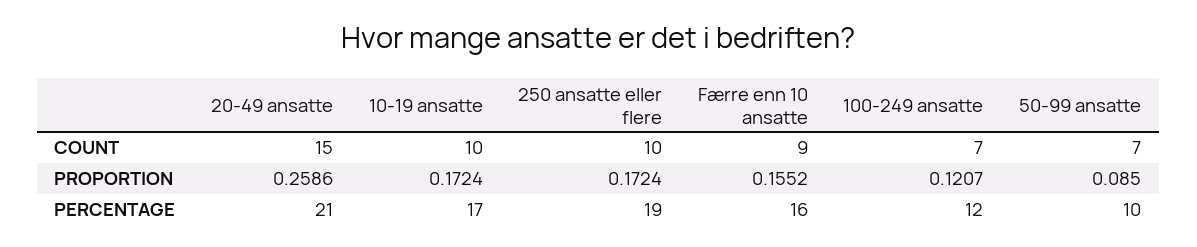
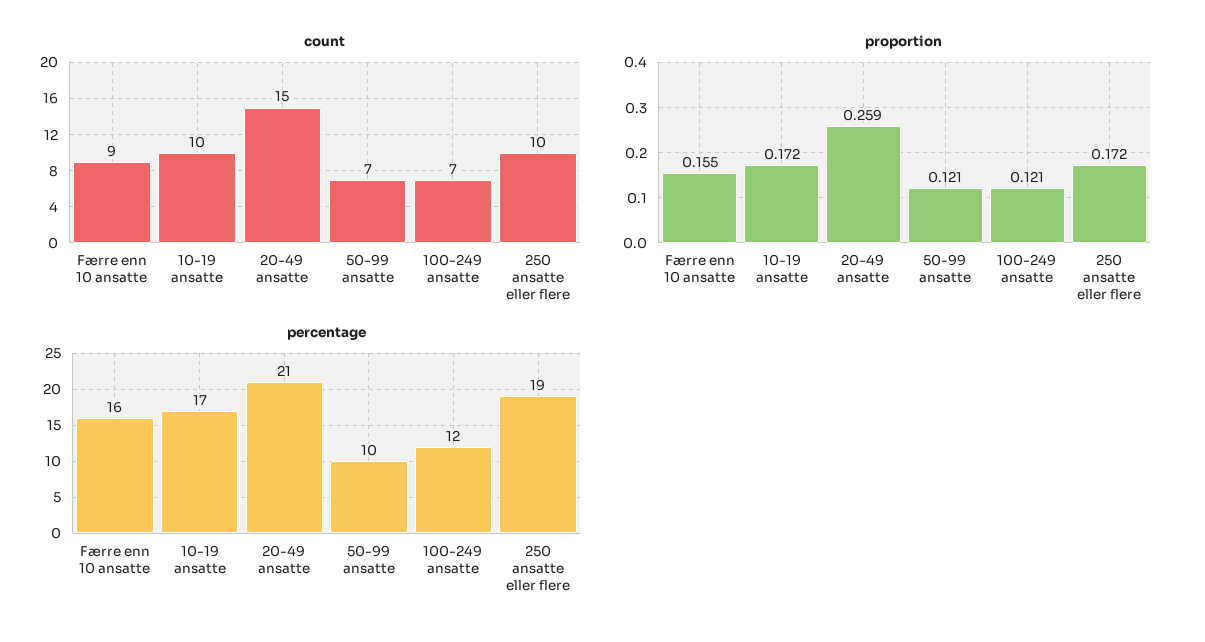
  {
    "COUNT": {
      "20-49 ansatte": 15,
      "10-19 ansatte": 10,
      "250 ansatte eller flere": 10,
      "Færre enn 10 ansatte": 9,
      "100-249 ansatte": 7,
      "50-99 ansatte": 7
    },
    "PROPORTION": {
      "20-49 ansatte": 0.2586,
      "10-19 ansatte": 0.1724,
      "250 ansatte eller flere": 0.1724,
      "Færre enn 10 ansatte": 0.1552,
      "100-249 ansatte": 0.1207,
-     "50-99 ansatte": 0.085
+     "50-99 ansatte": 0.121
    },
    "PERCENTAGE": {
      "20-49 ansatte": 21,
      "10-19 ansatte": 17,
      "250 ansatte eller flere": 19,
      "Færre enn 10 ansatte": 16,
      "100-249 ansatte": 12,
      "50-99 ansatte": 10
    }
  }

